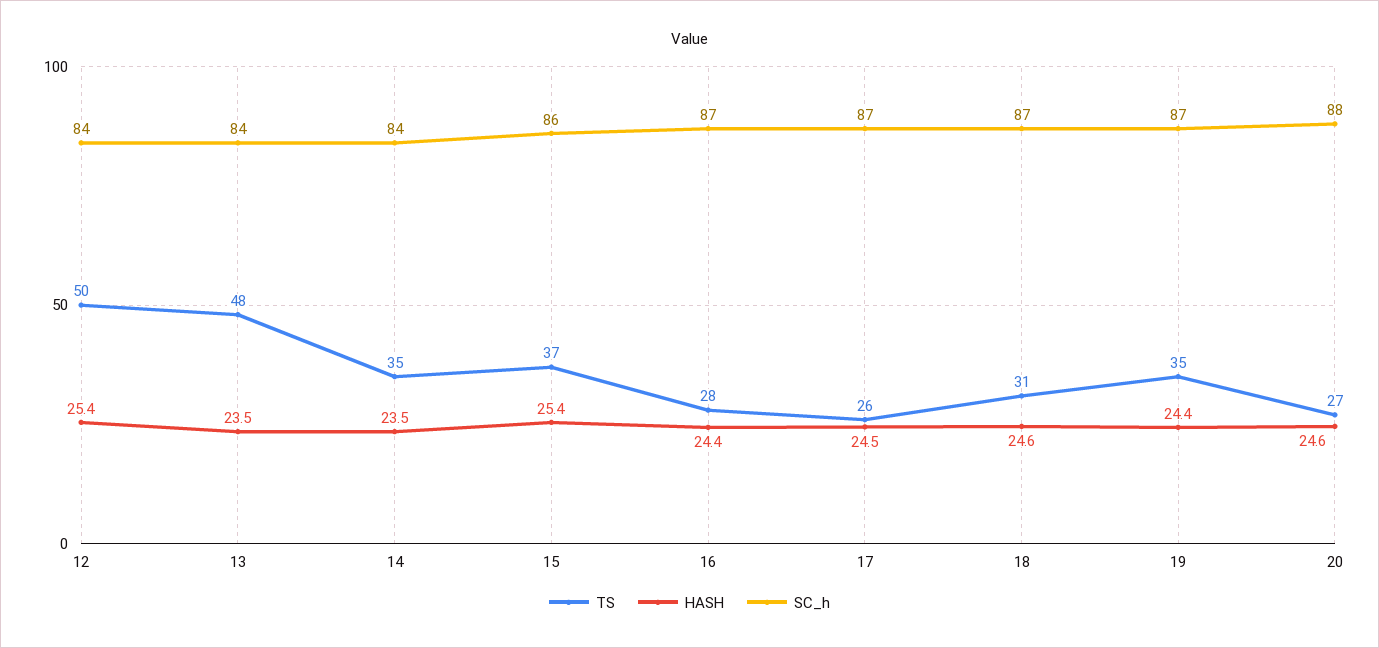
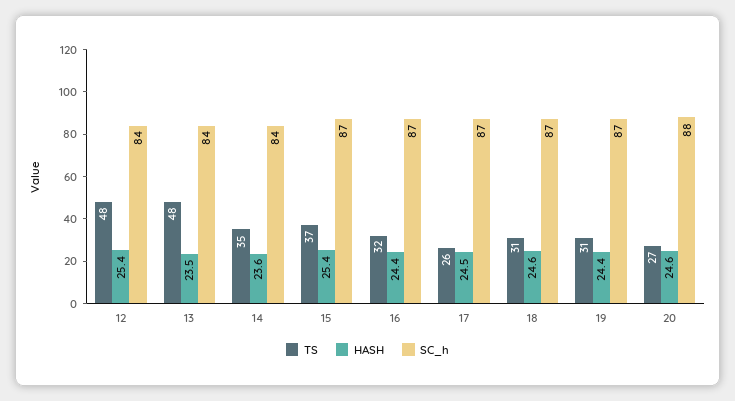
  {
    "TS": {
-     "12": 50,
+     "12": 48,
      "13": 48,
      "14": 35,
      "15": 37,
-     "16": 28,
+     "16": 32,
      "17": 26,
      "18": 31,
-     "19": 35,
+     "19": 31,
      "20": 27
    },
    "HASH": {
      "12": 25.4,
      "13": 23.5,
-     "14": 23.5,
+     "14": 23.6,
      "15": 25.4,
      "16": 24.4,
      "17": 24.5,
      "18": 24.6,
      "19": 24.4,
      "20": 24.6
    },
    "SC_h": {
      "12": 84,
      "13": 84,
      "14": 84,
-     "15": 86,
+     "15": 87,
      "16": 87,
      "17": 87,
      "18": 87,
      "19": 87,
      "20": 88
    }
  }

